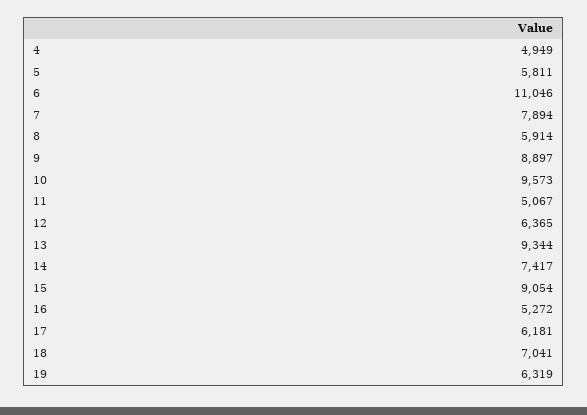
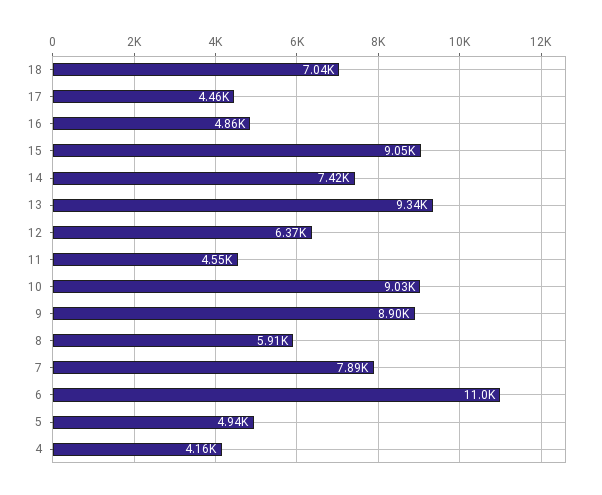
  {
-   "4": 4949,
+   "4": 4160,
-   "5": 5811,
+   "5": 4940,
    "6": 11046,
    "7": 7894,
    "8": 5914,
    "9": 8897,
-   "10": 9573,
+   "10": 9030,
-   "11": 5067,
+   "11": 4550,
    "12": 6365,
    "13": 9344,
    "14": 7417,
    "15": 9054,
-   "16": 5272,
+   "16": 4860,
-   "17": 6181,
+   "17": 4460,
-   "18": 7041,
+   "18": 7041
-   "19": 6319
  }

